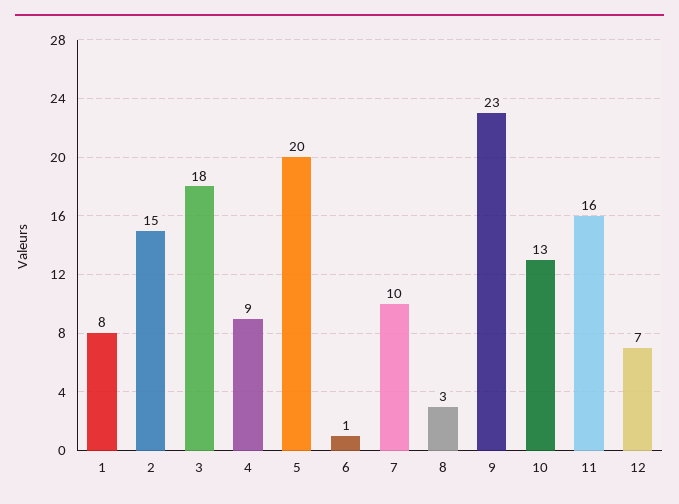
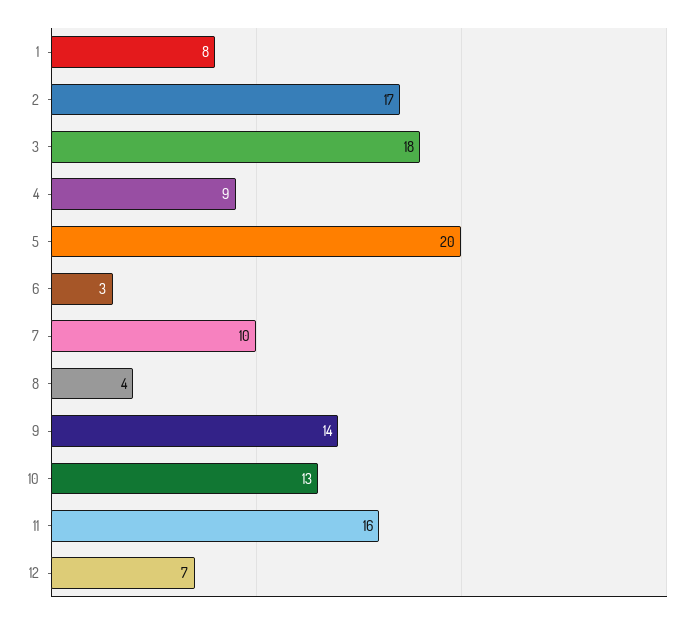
  {
    "1": 8,
-   "2": 15,
+   "2": 17,
    "3": 18,
    "4": 9,
    "5": 20,
-   "6": 1,
+   "6": 3,
    "7": 10,
-   "8": 3,
+   "8": 4,
-   "9": 23,
+   "9": 14,
    "10": 13,
    "11": 16,
    "12": 7
  }

